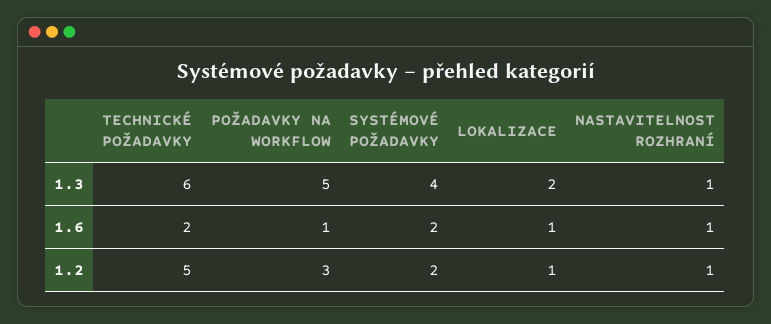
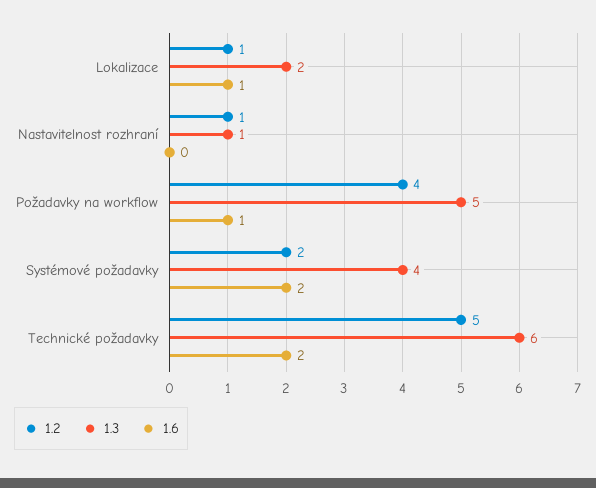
  {
    "1.3": {
      "TECHNICKÉ POŽADAVKY": 6,
      "POŽADAVKY NA WORKFLOW": 5,
      "SYSTÉMOVÉ POŽADAVKY": 4,
      "LOKALIZACE": 2,
      "NASTAVITELNOST ROZHRANÍ": 1
    },
    "1.6": {
      "TECHNICKÉ POŽADAVKY": 2,
      "POŽADAVKY NA WORKFLOW": 1,
      "SYSTÉMOVÉ POŽADAVKY": 2,
      "LOKALIZACE": 1,
-     "NASTAVITELNOST ROZHRANÍ": 1
+     "NASTAVITELNOST ROZHRANÍ": 0
    },
    "1.2": {
      "TECHNICKÉ POŽADAVKY": 5,
-     "POŽADAVKY NA WORKFLOW": 3,
+     "POŽADAVKY NA WORKFLOW": 4,
      "SYSTÉMOVÉ POŽADAVKY": 2,
      "LOKALIZACE": 1,
      "NASTAVITELNOST ROZHRANÍ": 1
    }
  }

